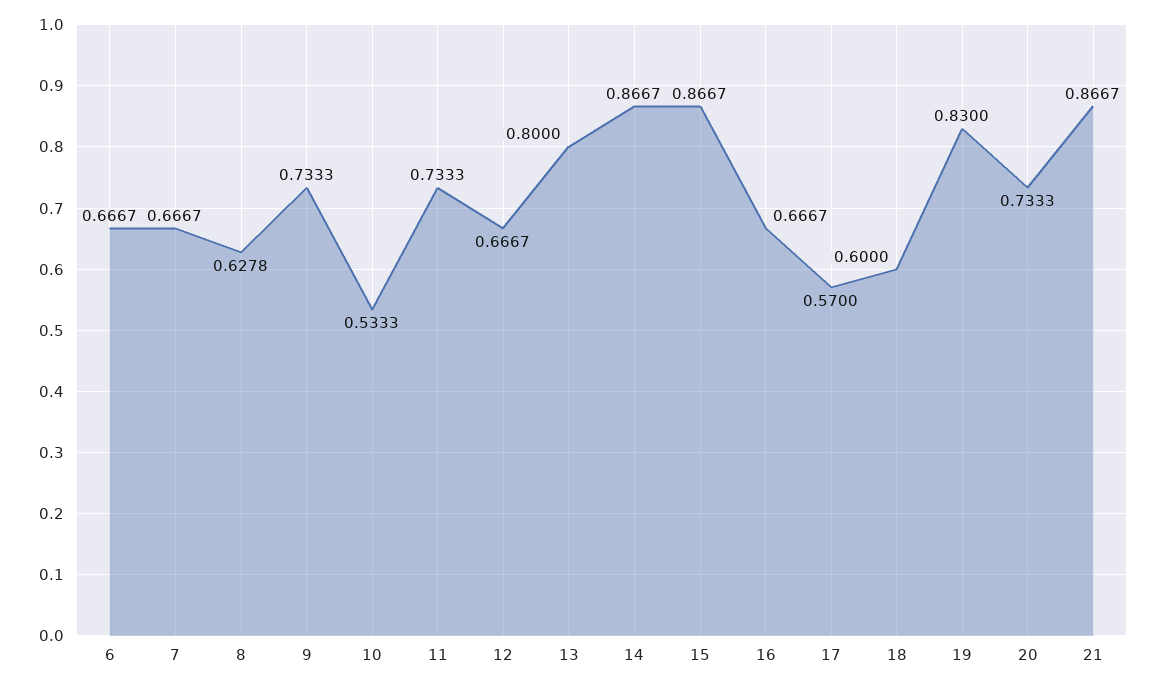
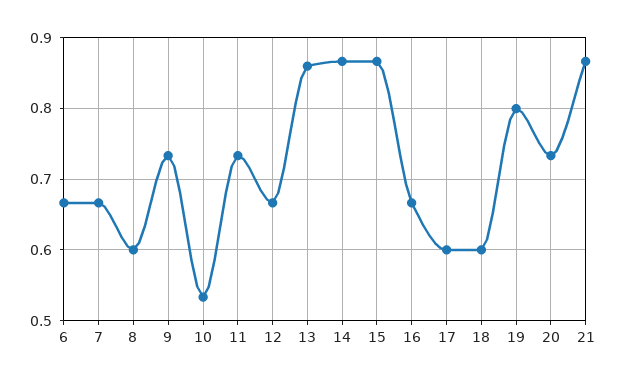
  {
    "6": 0.6667,
    "7": 0.6667,
-   "8": 0.6278,
+   "8": 0.6,
    "9": 0.7333,
    "10": 0.5333,
    "11": 0.7333,
    "12": 0.6667,
-   "13": 0.8,
+   "13": 0.86,
    "14": 0.8667,
    "15": 0.8667,
    "16": 0.6667,
-   "17": 0.57,
+   "17": 0.6,
    "18": 0.6,
-   "19": 0.83,
+   "19": 0.8,
    "20": 0.7333,
    "21": 0.8667
  }

